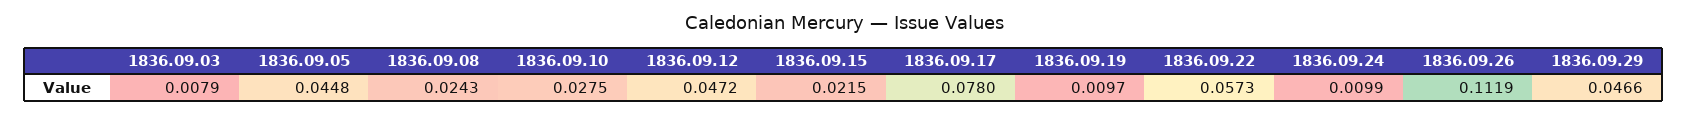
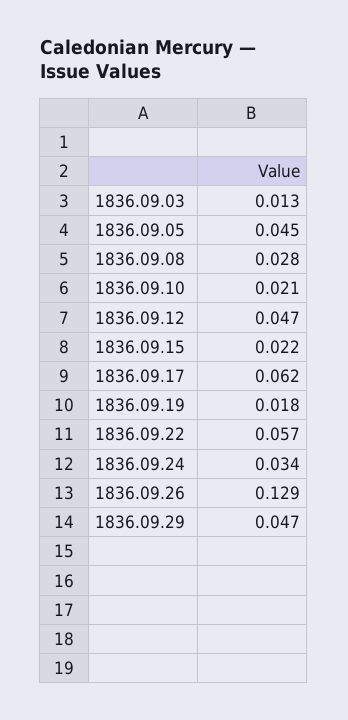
  {
-   "1836.09.03": 0.0079,
+   "1836.09.03": 0.013,
    "1836.09.05": 0.0448,
-   "1836.09.08": 0.0243,
+   "1836.09.08": 0.028,
-   "1836.09.10": 0.0275,
+   "1836.09.10": 0.021,
    "1836.09.12": 0.0472,
    "1836.09.15": 0.0215,
-   "1836.09.17": 0.078,
+   "1836.09.17": 0.062,
-   "1836.09.19": 0.0097,
+   "1836.09.19": 0.018,
    "1836.09.22": 0.0573,
-   "1836.09.24": 0.0099,
+   "1836.09.24": 0.034,
-   "1836.09.26": 0.1119,
+   "1836.09.26": 0.129,
    "1836.09.29": 0.0466
  }

